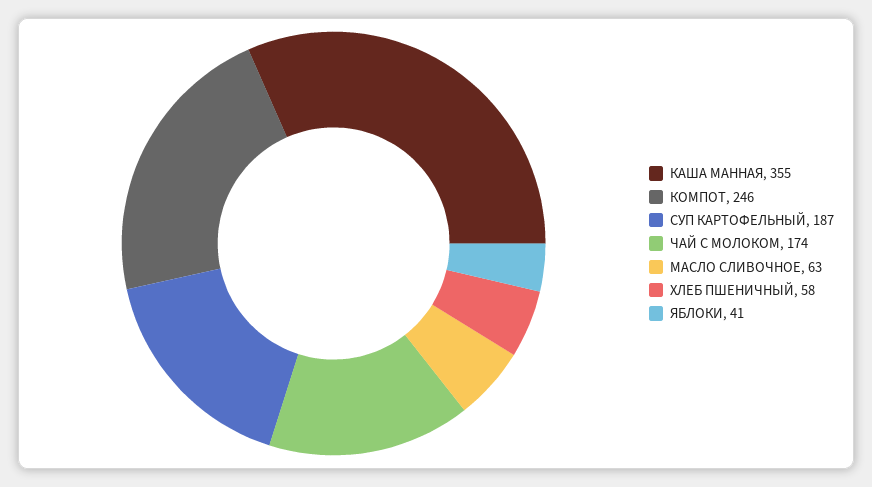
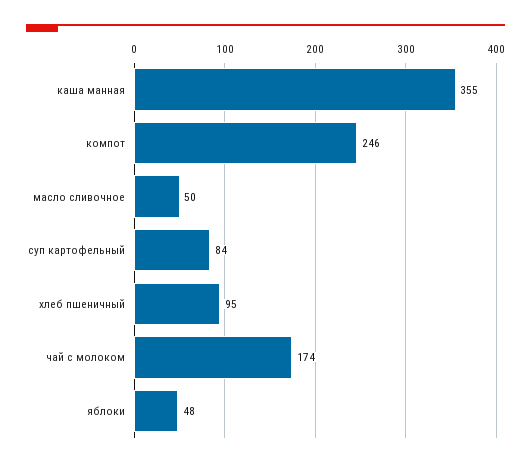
  {
    "КАША МАННАЯ": 355,
    "КОМПОТ": 246,
-   "СУП КАРТОФЕЛЬНЫЙ": 187,
+   "СУП КАРТОФЕЛЬНЫЙ": 84,
    "ЧАЙ С МОЛОКОМ": 174,
-   "МАСЛО СЛИВОЧНОЕ": 63,
+   "МАСЛО СЛИВОЧНОЕ": 50,
-   "ХЛЕБ ПШЕНИЧНЫЙ": 58,
+   "ХЛЕБ ПШЕНИЧНЫЙ": 95,
-   "ЯБЛОКИ": 41
+   "ЯБЛОКИ": 48
  }

